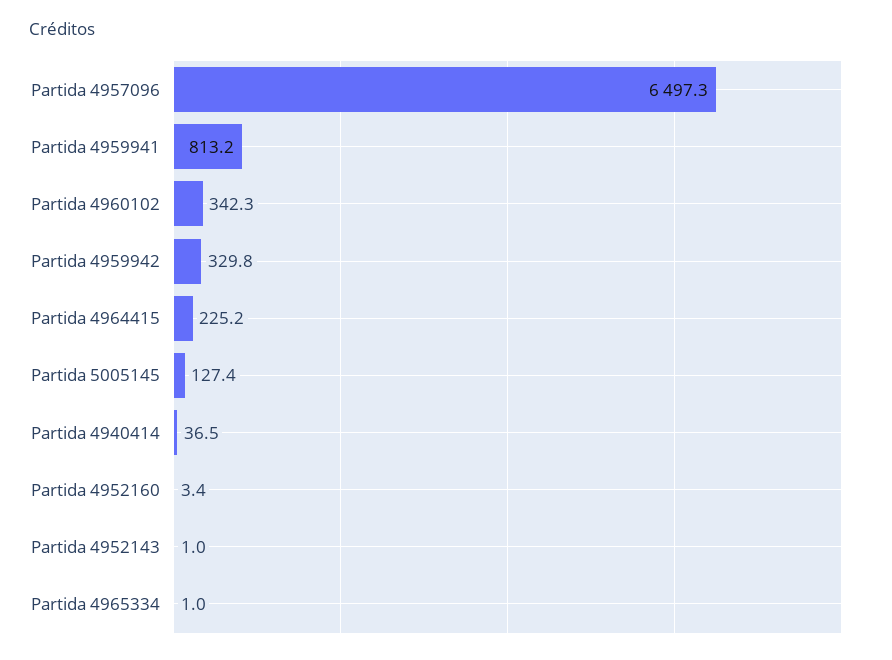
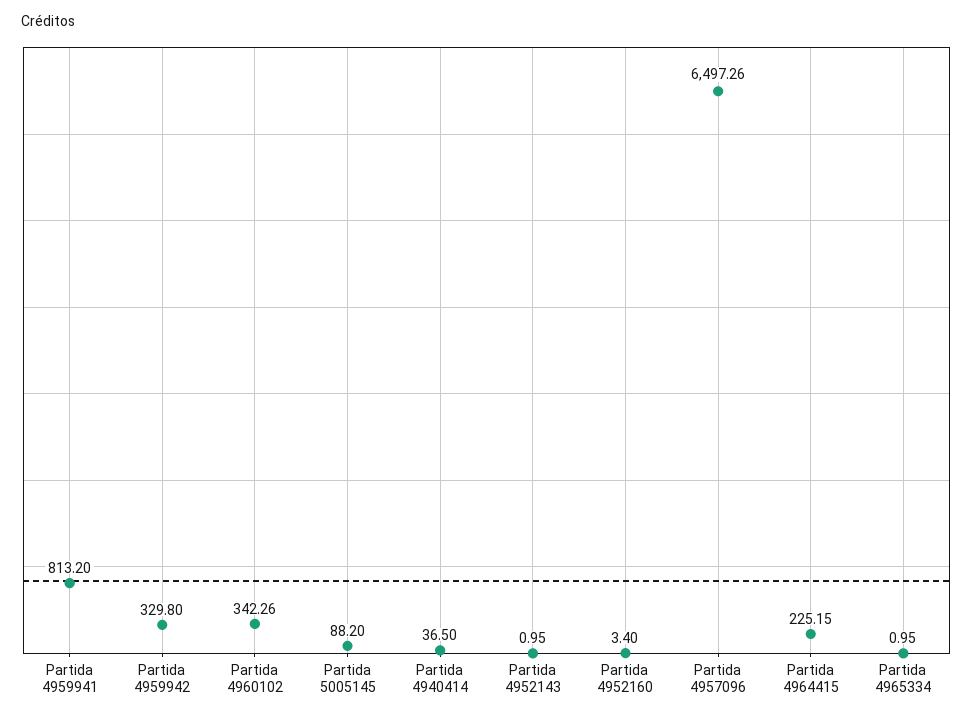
  {
    "Partida 4957096": 6497.26,
    "Partida 4959941": 813.2,
    "Partida 4960102": 342.26,
    "Partida 4959942": 329.8,
    "Partida 4964415": 225.15,
-   "Partida 5005145": 127.4,
+   "Partida 5005145": 88.2,
    "Partida 4940414": 36.5,
    "Partida 4952160": 3.4,
    "Partida 4952143": 0.95,
    "Partida 4965334": 0.95
  }

